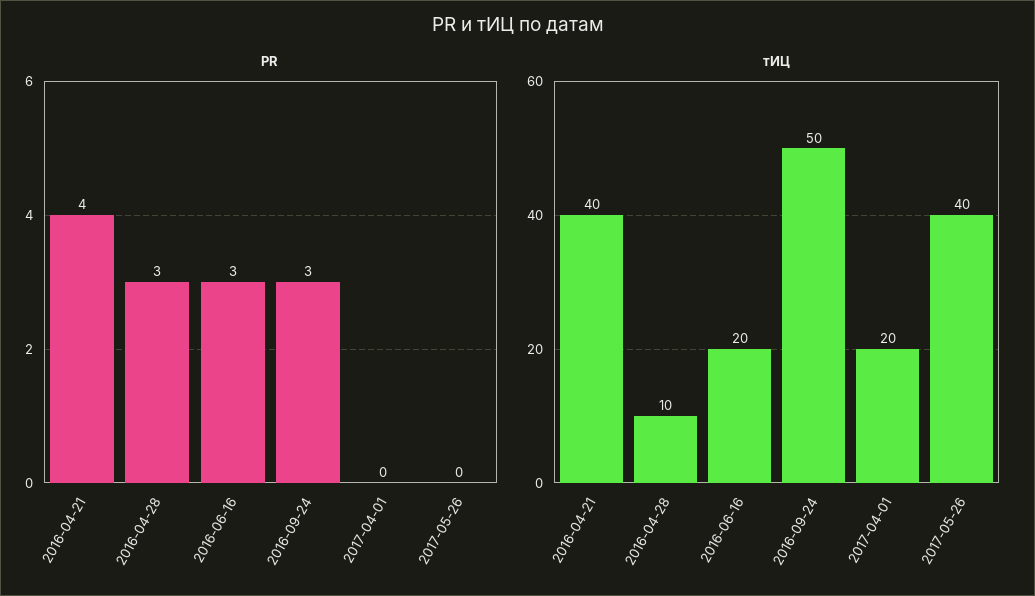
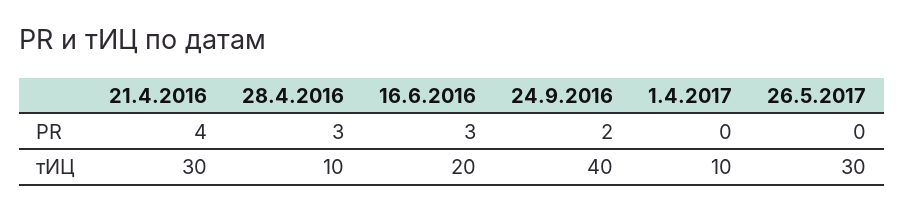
  {
    "PR": {
      "2016-04-21": 4,
      "2016-04-28": 3,
      "2016-06-16": 3,
-     "2016-09-24": 3,
+     "2016-09-24": 2,
      "2017-04-01": 0,
      "2017-05-26": 0
    },
    "тИЦ": {
-     "2016-04-21": 40,
+     "2016-04-21": 30,
      "2016-04-28": 10,
      "2016-06-16": 20,
-     "2016-09-24": 50,
+     "2016-09-24": 40,
-     "2017-04-01": 20,
+     "2017-04-01": 10,
-     "2017-05-26": 40
+     "2017-05-26": 30
    }
  }

